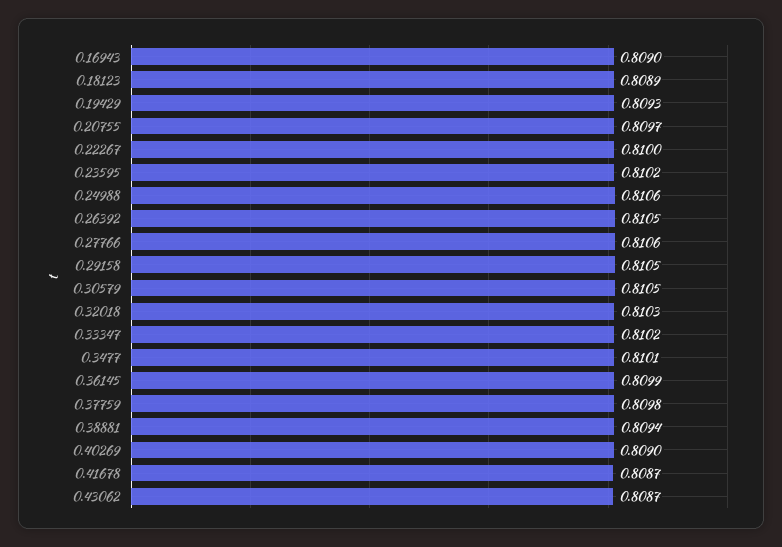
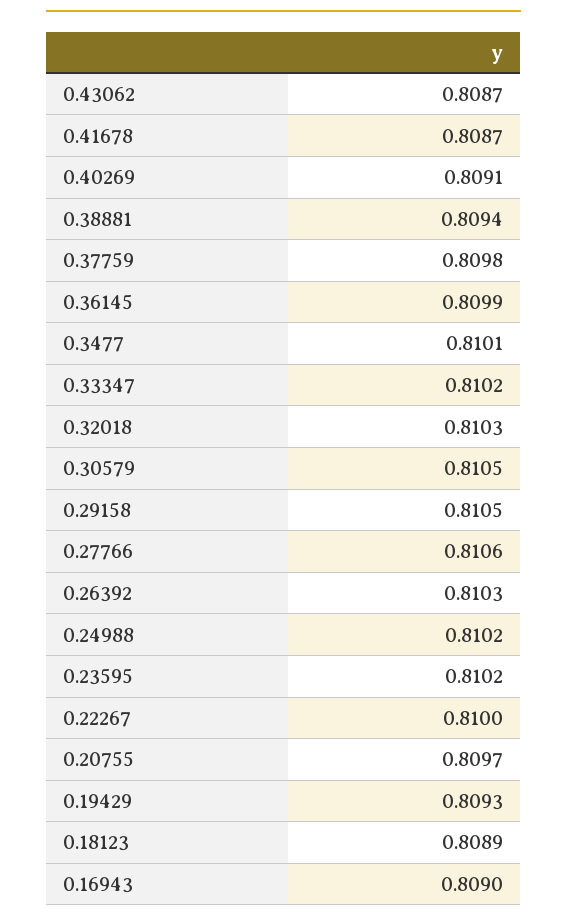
  {
    "0.16943": 0.809,
    "0.18123": 0.8089,
    "0.19429": 0.8093,
    "0.20755": 0.8097,
    "0.22267": 0.81,
    "0.23595": 0.8102,
-   "0.24988": 0.8106,
+   "0.24988": 0.8102,
-   "0.26392": 0.8105,
+   "0.26392": 0.8103,
    "0.27766": 0.8106,
    "0.29158": 0.8105,
    "0.30579": 0.8105,
    "0.32018": 0.8103,
    "0.33347": 0.8102,
    "0.3477": 0.8101,
    "0.36145": 0.8099,
    "0.37759": 0.8098,
    "0.38881": 0.8094,
-   "0.40269": 0.809,
+   "0.40269": 0.8091,
    "0.41678": 0.8087,
    "0.43062": 0.8087
  }

